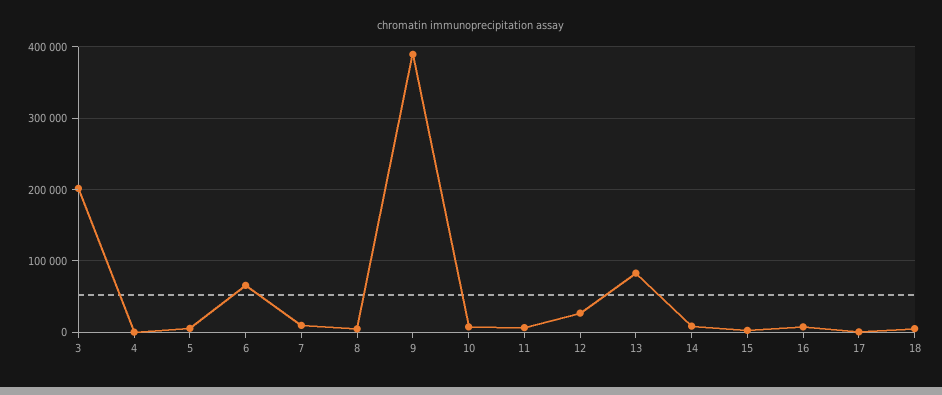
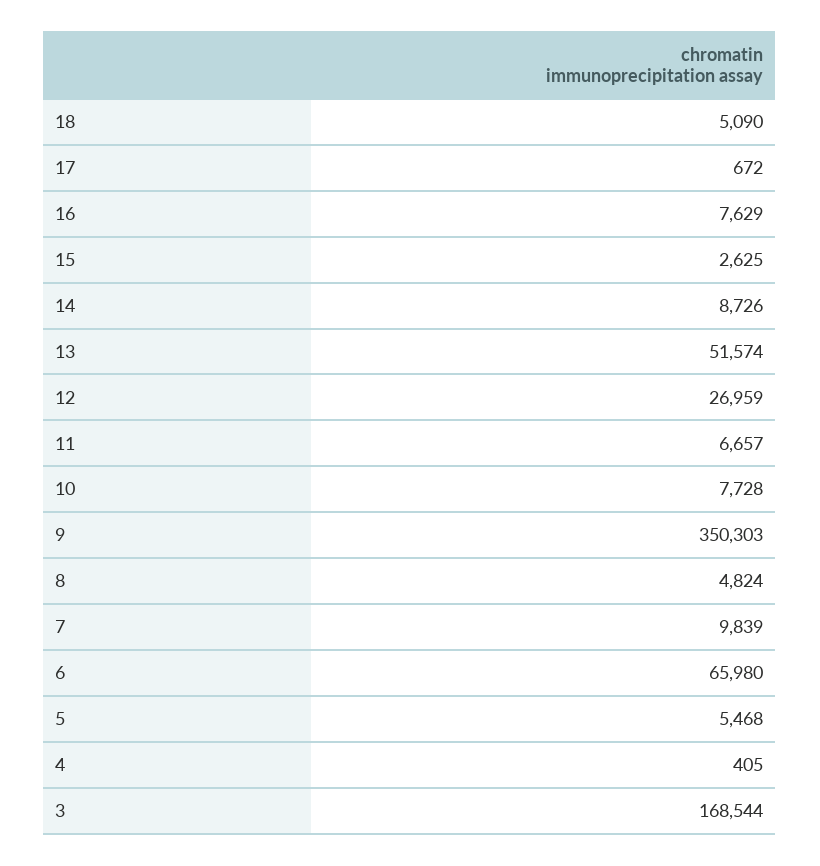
  {
-   "3": 200000,
+   "3": 168544,
    "4": 405,
    "5": 5468,
    "6": 65980,
    "7": 9839,
    "8": 4824,
-   "9": 390000,
+   "9": 350303,
    "10": 7728,
    "11": 6657,
    "12": 26959,
-   "13": 80000,
+   "13": 51574,
    "14": 8726,
    "15": 2625,
    "16": 7629,
    "17": 672,
    "18": 5090
  }

